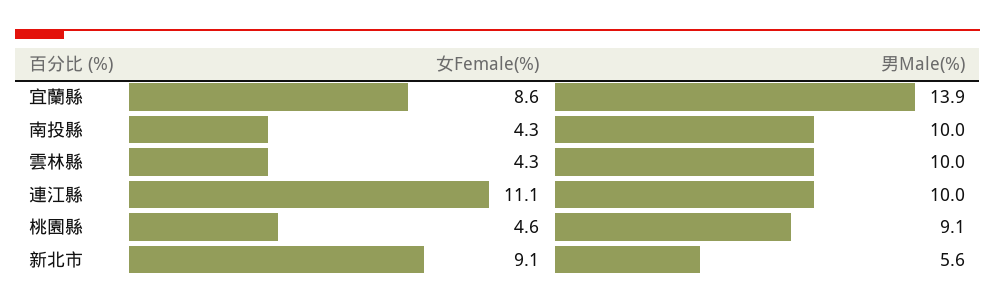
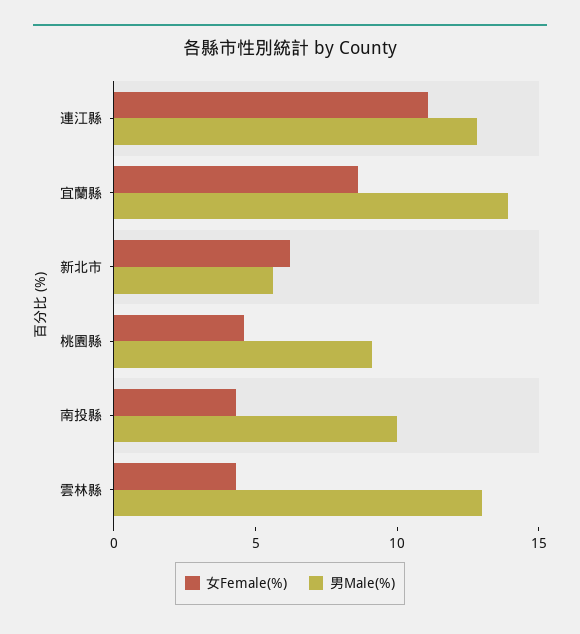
  {
    "女Female(%)": {
      "宜蘭縣": 8.6,
      "南投縣": 4.3,
      "雲林縣": 4.3,
      "連江縣": 11.1,
      "桃園縣": 4.6,
-     "新北市": 9.1
+     "新北市": 6
    },
    "男Male(%)": {
      "宜蘭縣": 13.9,
      "南投縣": 10,
-     "雲林縣": 10,
+     "雲林縣": 13,
-     "連江縣": 10,
+     "連江縣": 13,
      "桃園縣": 9.1,
      "新北市": 5.6
    }
  }

